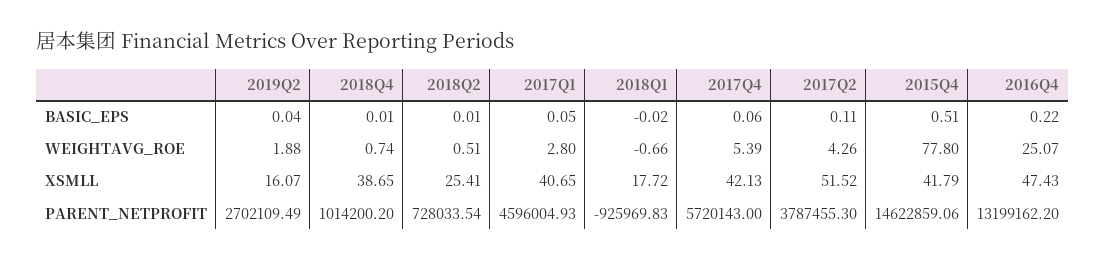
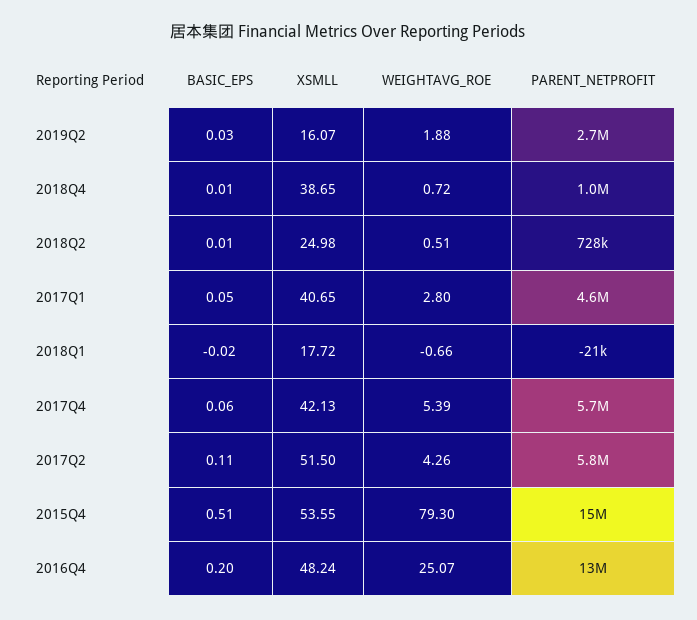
  {
    "2019Q2": {
-     "BASIC_EPS": 0.04,
+     "BASIC_EPS": 0.03,
      "WEIGHTAVG_ROE": 1.88,
      "XSMLL": 16.07,
      "PARENT_NETPROFIT": 2702109.49
    },
    "2018Q4": {
      "BASIC_EPS": 0.01,
-     "WEIGHTAVG_ROE": 0.74,
+     "WEIGHTAVG_ROE": 0.72,
      "XSMLL": 38.65,
      "PARENT_NETPROFIT": 1014200.2
    },
    "2018Q2": {
      "BASIC_EPS": 0.01,
      "WEIGHTAVG_ROE": 0.51,
-     "XSMLL": 25.41,
+     "XSMLL": 24.98,
      "PARENT_NETPROFIT": 728033.54
    },
    "2017Q1": {
      "BASIC_EPS": 0.05,
      "WEIGHTAVG_ROE": 2.8,
      "XSMLL": 40.65,
      "PARENT_NETPROFIT": 4596004.93
    },
    "2018Q1": {
      "BASIC_EPS": -0.02,
      "WEIGHTAVG_ROE": -0.66,
      "XSMLL": 17.72,
-     "PARENT_NETPROFIT": -925969.83
+     "PARENT_NETPROFIT": -21000
    },
    "2017Q4": {
      "BASIC_EPS": 0.06,
      "WEIGHTAVG_ROE": 5.39,
      "XSMLL": 42.13,
      "PARENT_NETPROFIT": 5720143
    },
    "2017Q2": {
      "BASIC_EPS": 0.11,
      "WEIGHTAVG_ROE": 4.26,
-     "XSMLL": 51.52,
+     "XSMLL": 51.5,
-     "PARENT_NETPROFIT": 3787455.3
+     "PARENT_NETPROFIT": 5800000
    },
    "2015Q4": {
      "BASIC_EPS": 0.51,
-     "WEIGHTAVG_ROE": 77.8,
+     "WEIGHTAVG_ROE": 79.3,
-     "XSMLL": 41.79,
+     "XSMLL": 53.55,
      "PARENT_NETPROFIT": 14622859.06
    },
    "2016Q4": {
-     "BASIC_EPS": 0.22,
+     "BASIC_EPS": 0.2,
      "WEIGHTAVG_ROE": 25.07,
-     "XSMLL": 47.43,
+     "XSMLL": 48.24,
      "PARENT_NETPROFIT": 13199162.2
    }
  }

